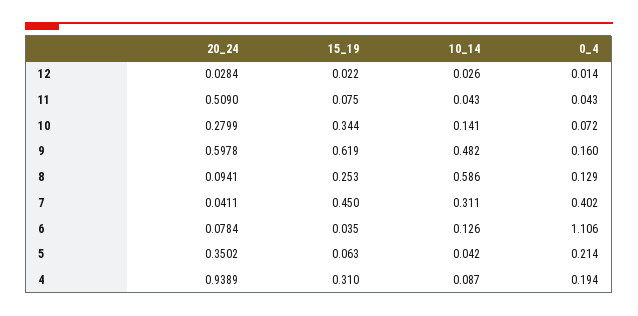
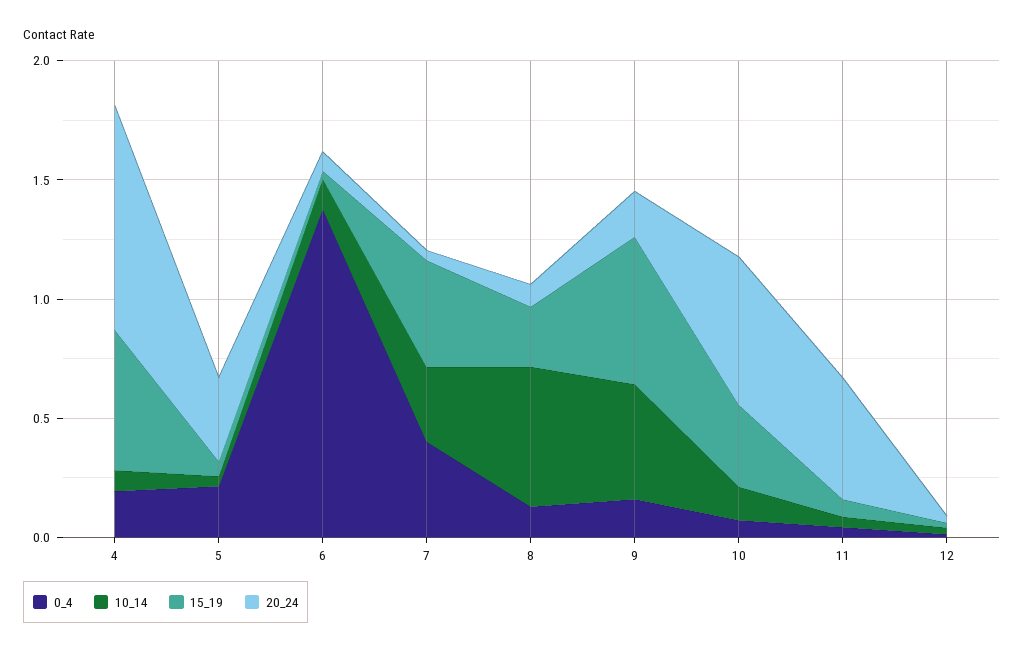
  {
    "20_24": {
      "12": 0.0284,
      "11": 0.509,
-     "10": 0.2799,
+     "10": 0.6,
-     "9": 0.5978,
+     "9": 0.2,
      "8": 0.0941,
      "7": 0.0411,
      "6": 0.0784,
      "5": 0.3502,
      "4": 0.9389
    },
    "15_19": {
      "12": 0.022,
      "11": 0.075,
      "10": 0.344,
      "9": 0.619,
      "8": 0.253,
      "7": 0.45,
      "6": 0.035,
      "5": 0.063,
-     "4": 0.31
+     "4": 0.6
    },
    "10_14": {
      "12": 0.026,
      "11": 0.043,
      "10": 0.141,
      "9": 0.482,
      "8": 0.586,
      "7": 0.311,
      "6": 0.126,
      "5": 0.042,
      "4": 0.087
    },
    "0_4": {
      "12": 0.014,
      "11": 0.043,
      "10": 0.072,
      "9": 0.16,
      "8": 0.129,
      "7": 0.402,
-     "6": 1.106,
+     "6": 1.4,
      "5": 0.214,
      "4": 0.194
    }
  }

